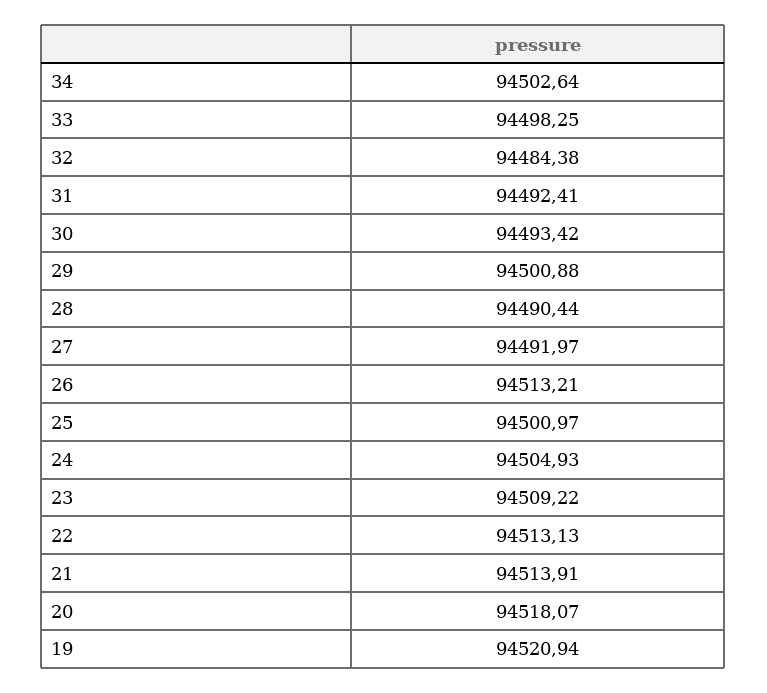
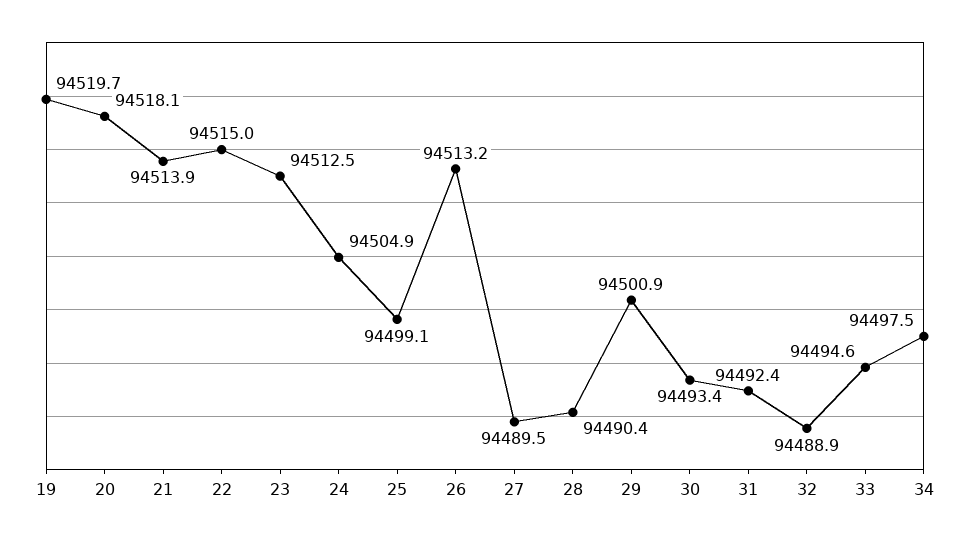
  {
-   "34": 94502.64,
+   "34": 94497.5,
-   "33": 94498.25,
+   "33": 94494.6,
-   "32": 94484.38,
+   "32": 94488.9,
    "31": 94492.41,
    "30": 94493.42,
    "29": 94500.88,
    "28": 94490.44,
-   "27": 94491.97,
+   "27": 94489.5,
    "26": 94513.21,
-   "25": 94500.97,
+   "25": 94499.1,
    "24": 94504.93,
-   "23": 94509.22,
+   "23": 94512.5,
-   "22": 94513.13,
+   "22": 94515,
    "21": 94513.91,
    "20": 94518.07,
-   "19": 94520.94
+   "19": 94519.7
  }

